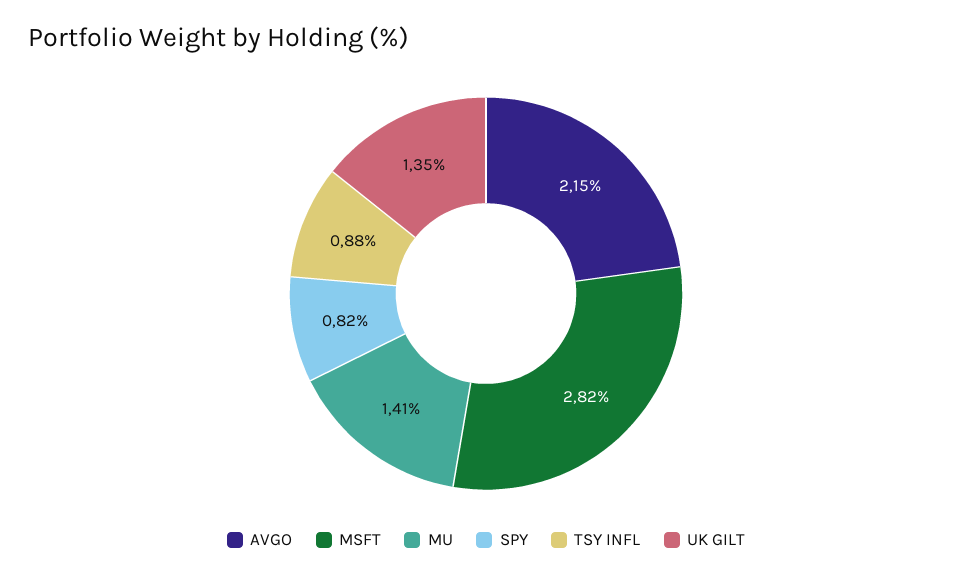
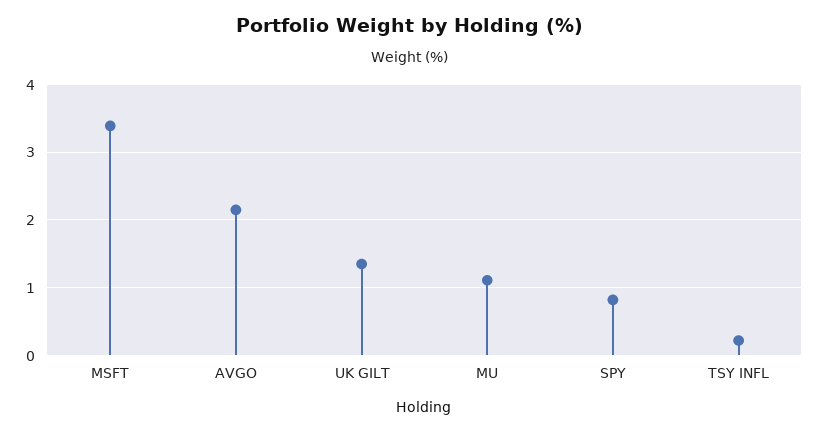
  {
    "AVGO": 2.15,
-   "MSFT": 2.82,
+   "MSFT": 3.4,
-   "MU": 1.41,
+   "MU": 1.1,
    "SPY": 0.82,
-   "TSY INFL": 0.88,
+   "TSY INFL": 0.2,
    "UK GILT": 1.35
  }

